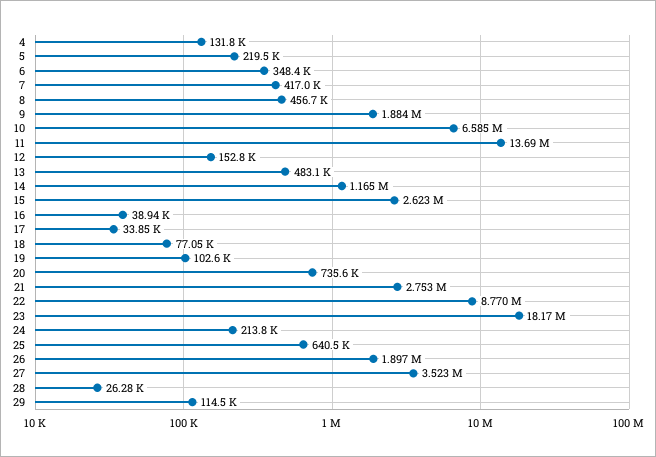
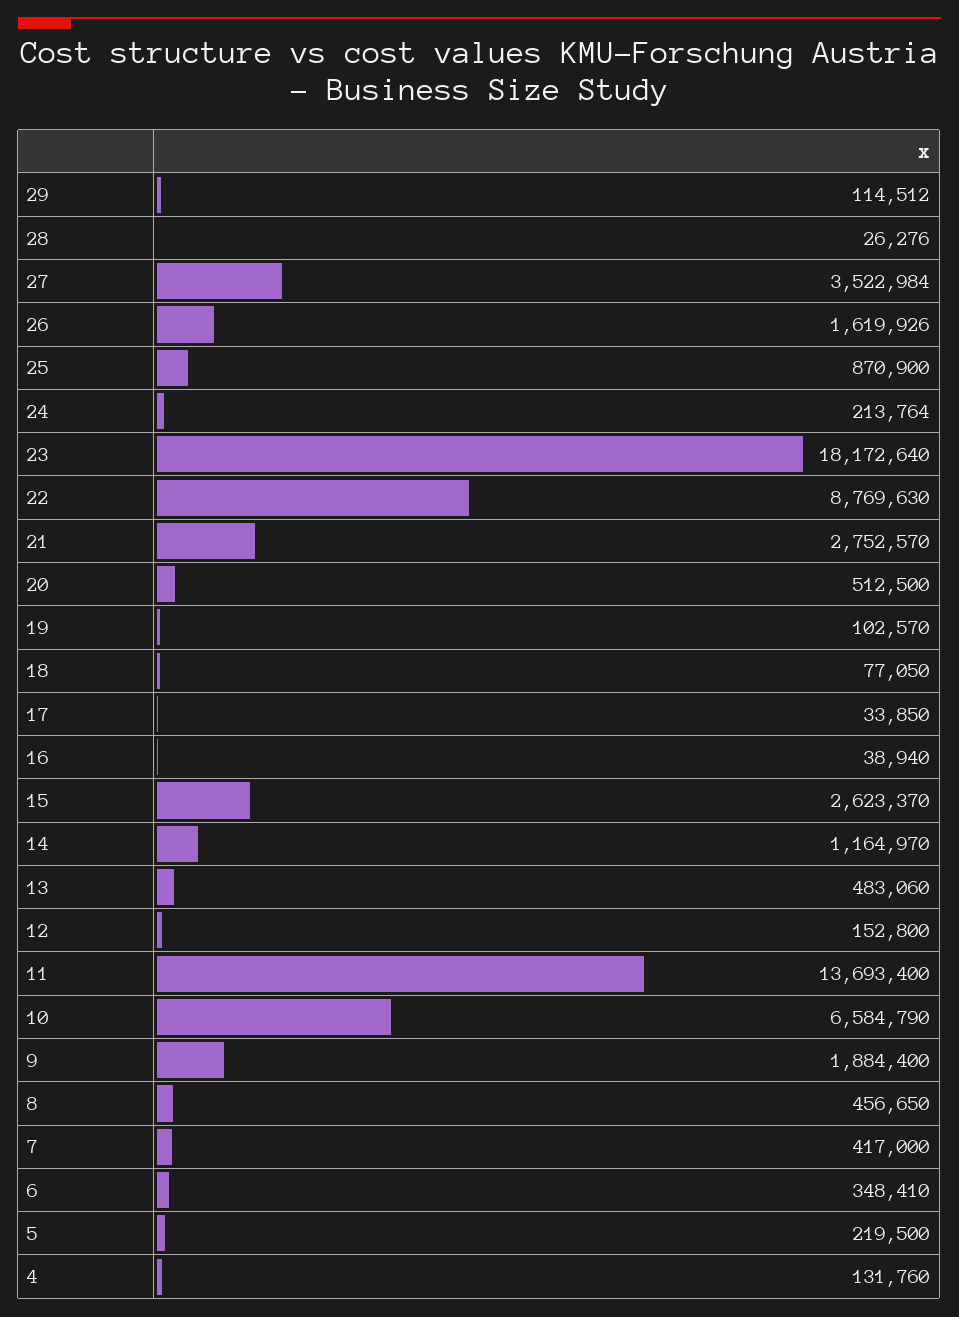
  {
    "4": 131760,
    "5": 219500,
    "6": 348410,
    "7": 417000,
    "8": 456650,
    "9": 1884400,
    "10": 6584790,
    "11": 13693400,
    "12": 152800,
    "13": 483060,
    "14": 1164970,
    "15": 2623370,
    "16": 38940,
    "17": 33850,
    "18": 77050,
    "19": 102570,
-   "20": 735600,
+   "20": 512500,
    "21": 2752570,
    "22": 8769630,
    "23": 18172640,
    "24": 213764,
-   "25": 640500,
+   "25": 870900,
-   "26": 1897000,
+   "26": 1619926,
    "27": 3522984,
    "28": 26276,
    "29": 114512
  }

